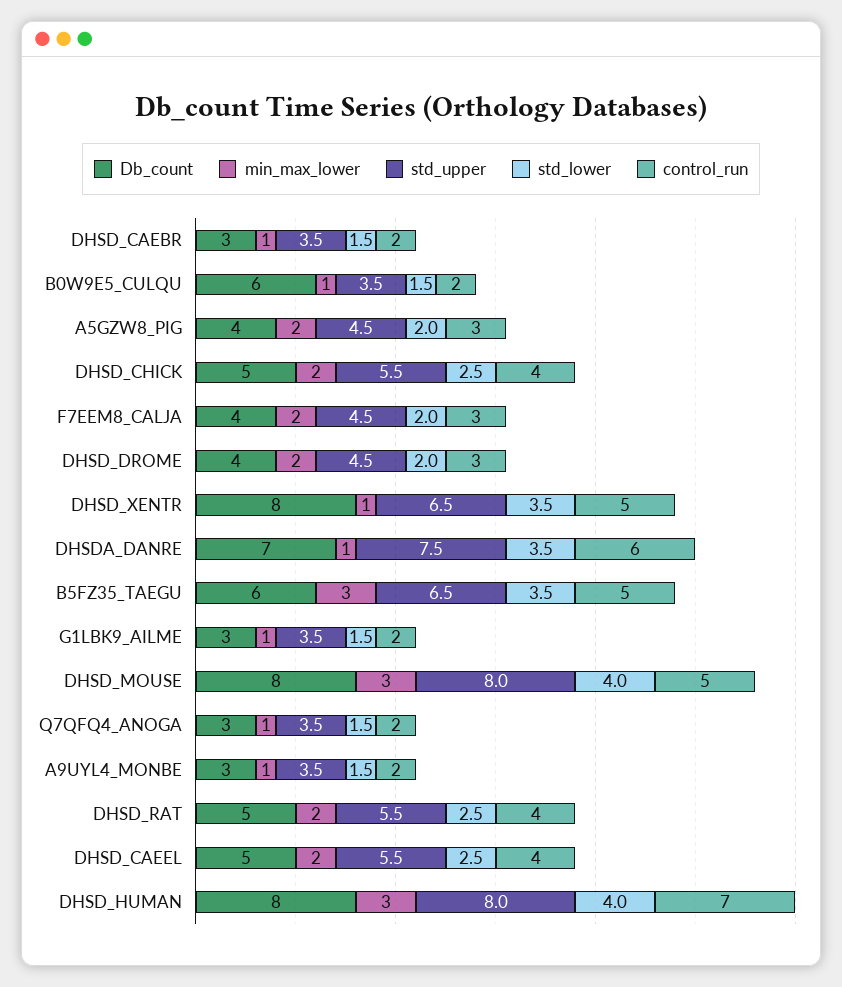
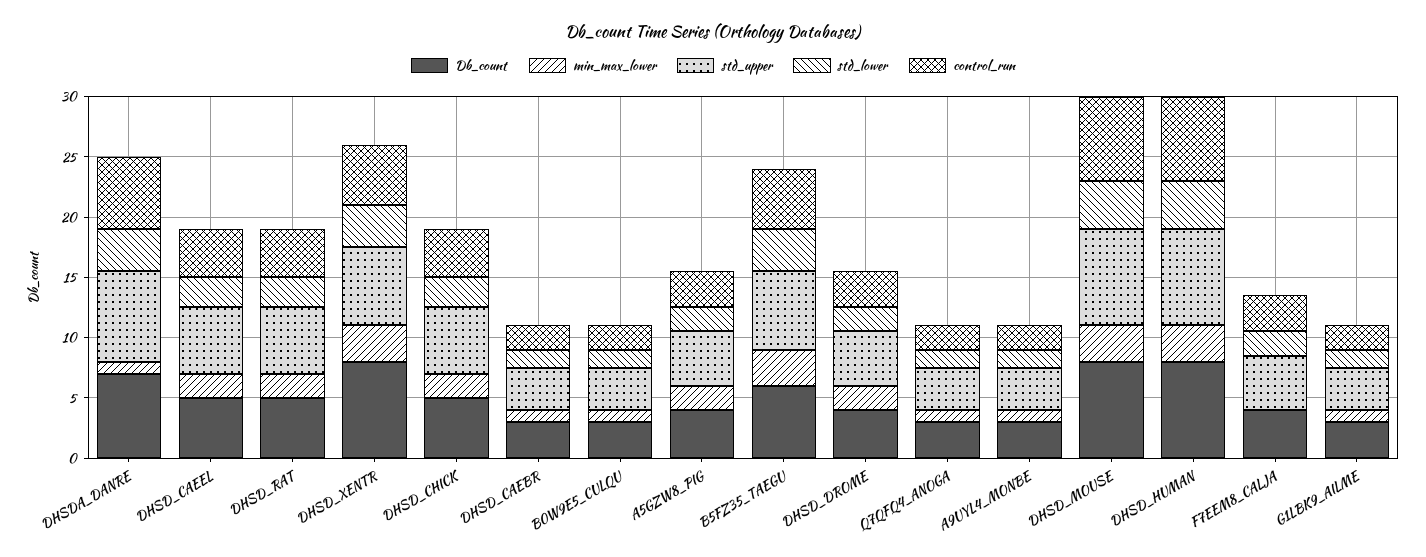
  {
    "Db_count": {
      "DHSD_CAEBR": 3,
-     "B0W9E5_CULQU": 6,
+     "B0W9E5_CULQU": 3,
      "A5GZW8_PIG": 4,
      "DHSD_CHICK": 5,
      "F7EEM8_CALJA": 4,
      "DHSD_DROME": 4,
      "DHSD_XENTR": 8,
      "DHSDA_DANRE": 7,
      "B5FZ35_TAEGU": 6,
      "G1LBK9_AILME": 3,
      "DHSD_MOUSE": 8,
      "Q7QFQ4_ANOGA": 3,
      "A9UYL4_MONBE": 3,
      "DHSD_RAT": 5,
      "DHSD_CAEEL": 5,
      "DHSD_HUMAN": 8
    },
    "min_max_lower": {
      "DHSD_CAEBR": 1,
      "B0W9E5_CULQU": 1,
      "A5GZW8_PIG": 2,
      "DHSD_CHICK": 2,
-     "F7EEM8_CALJA": 2,
+     "F7EEM8_CALJA": 0,
      "DHSD_DROME": 2,
-     "DHSD_XENTR": 1,
+     "DHSD_XENTR": 3,
      "DHSDA_DANRE": 1,
      "B5FZ35_TAEGU": 3,
      "G1LBK9_AILME": 1,
      "DHSD_MOUSE": 3,
      "Q7QFQ4_ANOGA": 1,
      "A9UYL4_MONBE": 1,
      "DHSD_RAT": 2,
      "DHSD_CAEEL": 2,
      "DHSD_HUMAN": 3
    },
    "std_upper": {
      "DHSD_CAEBR": 3.5,
      "B0W9E5_CULQU": 3.5,
      "A5GZW8_PIG": 4.5,
      "DHSD_CHICK": 5.5,
      "F7EEM8_CALJA": 4.5,
      "DHSD_DROME": 4.5,
      "DHSD_XENTR": 6.5,
      "DHSDA_DANRE": 7.5,
      "B5FZ35_TAEGU": 6.5,
      "G1LBK9_AILME": 3.5,
      "DHSD_MOUSE": 8,
      "Q7QFQ4_ANOGA": 3.5,
      "A9UYL4_MONBE": 3.5,
      "DHSD_RAT": 5.5,
      "DHSD_CAEEL": 5.5,
      "DHSD_HUMAN": 8
    },
    "std_lower": {
      "DHSD_CAEBR": 1.5,
      "B0W9E5_CULQU": 1.5,
      "A5GZW8_PIG": 2,
      "DHSD_CHICK": 2.5,
      "F7EEM8_CALJA": 2,
      "DHSD_DROME": 2,
      "DHSD_XENTR": 3.5,
      "DHSDA_DANRE": 3.5,
      "B5FZ35_TAEGU": 3.5,
      "G1LBK9_AILME": 1.5,
      "DHSD_MOUSE": 4,
      "Q7QFQ4_ANOGA": 1.5,
      "A9UYL4_MONBE": 1.5,
      "DHSD_RAT": 2.5,
      "DHSD_CAEEL": 2.5,
      "DHSD_HUMAN": 4
    },
    "control_run": {
      "DHSD_CAEBR": 2,
      "B0W9E5_CULQU": 2,
      "A5GZW8_PIG": 3,
      "DHSD_CHICK": 4,
      "F7EEM8_CALJA": 3,
      "DHSD_DROME": 3,
      "DHSD_XENTR": 5,
      "DHSDA_DANRE": 6,
      "B5FZ35_TAEGU": 5,
      "G1LBK9_AILME": 2,
-     "DHSD_MOUSE": 5,
+     "DHSD_MOUSE": 7,
      "Q7QFQ4_ANOGA": 2,
      "A9UYL4_MONBE": 2,
      "DHSD_RAT": 4,
      "DHSD_CAEEL": 4,
      "DHSD_HUMAN": 7
    }
  }

